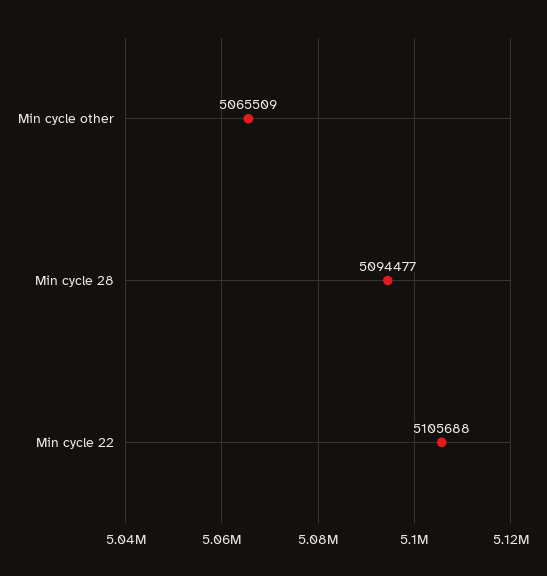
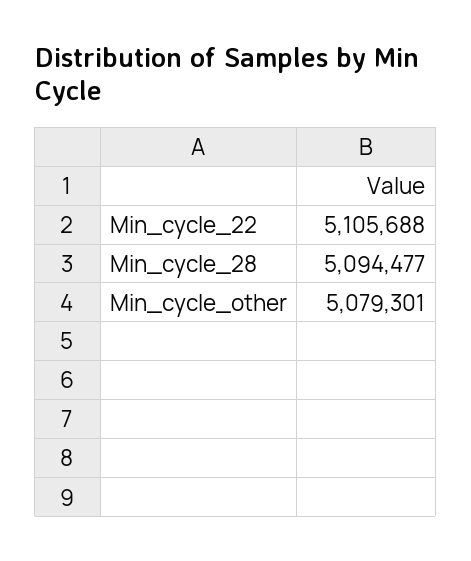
  {
-   "Min cycle other": 5065509,
+   "Min cycle other": 5079301,
    "Min cycle 28": 5094477,
    "Min cycle 22": 5105688
  }

